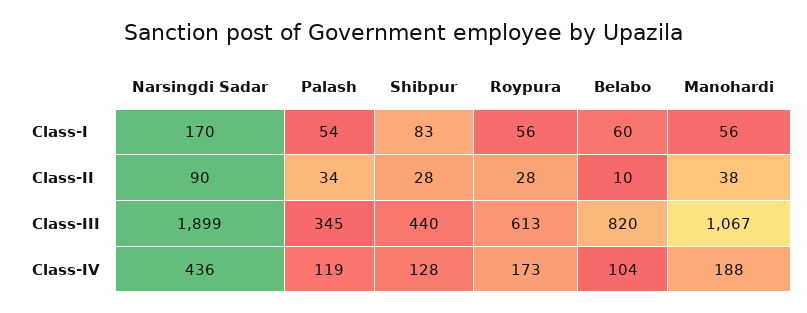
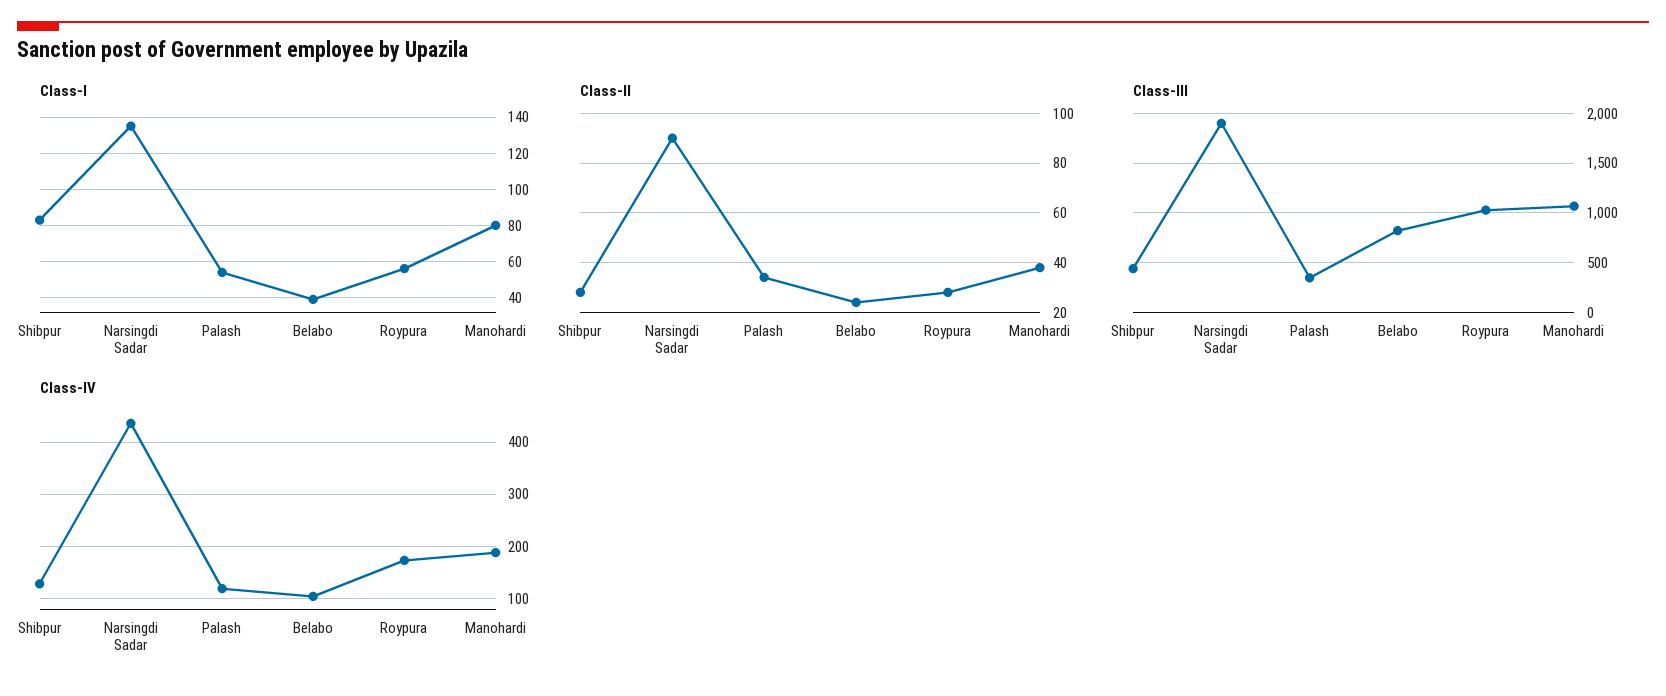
  {
    "Class-I": {
-     "Narsingdi Sadar": 170,
+     "Narsingdi Sadar": 135,
      "Palash": 54,
      "Shibpur": 83,
      "Roypura": 56,
-     "Belabo": 60,
+     "Belabo": 40,
-     "Manohardi": 56
+     "Manohardi": 80
    },
    "Class-II": {
      "Narsingdi Sadar": 90,
      "Palash": 34,
      "Shibpur": 28,
      "Roypura": 28,
-     "Belabo": 10,
+     "Belabo": 25,
      "Manohardi": 38
    },
    "Class-III": {
      "Narsingdi Sadar": 1899,
      "Palash": 345,
      "Shibpur": 440,
-     "Roypura": 613,
+     "Roypura": 1000,
      "Belabo": 820,
      "Manohardi": 1067
    },
    "Class-IV": {
      "Narsingdi Sadar": 436,
      "Palash": 119,
      "Shibpur": 128,
      "Roypura": 173,
      "Belabo": 104,
      "Manohardi": 188
    }
  }

